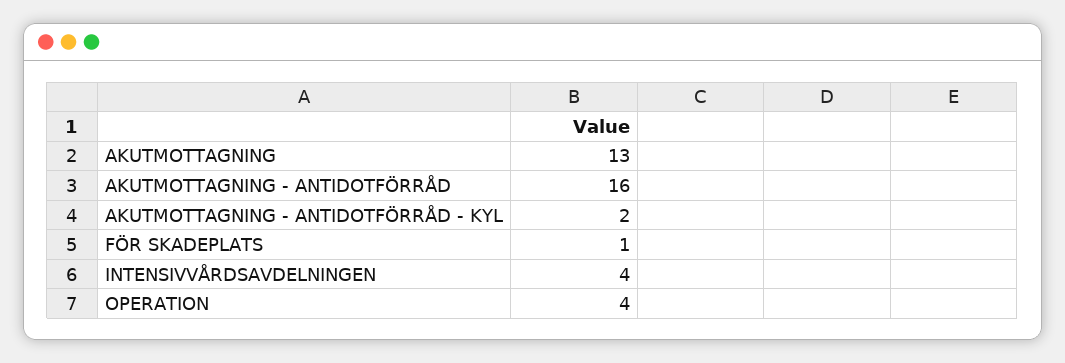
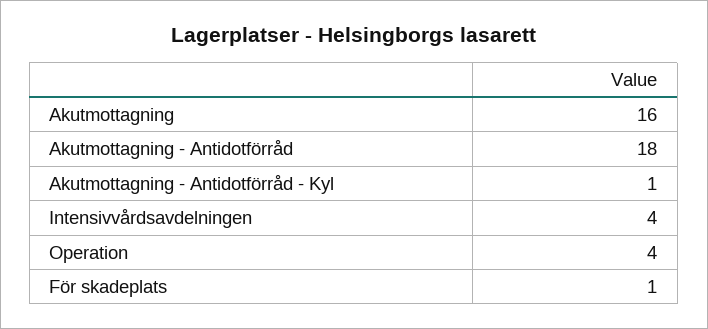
  {
-   "AKUTMOTTAGNING": 13,
+   "AKUTMOTTAGNING": 16,
-   "AKUTMOTTAGNING - ANTIDOTFÖRRÅD": 16,
+   "AKUTMOTTAGNING - ANTIDOTFÖRRÅD": 18,
-   "AKUTMOTTAGNING - ANTIDOTFÖRRÅD - KYL": 2,
+   "AKUTMOTTAGNING - ANTIDOTFÖRRÅD - KYL": 1,
    "FÖR SKADEPLATS": 1,
    "INTENSIVVÅRDSAVDELNINGEN": 4,
    "OPERATION": 4
  }

